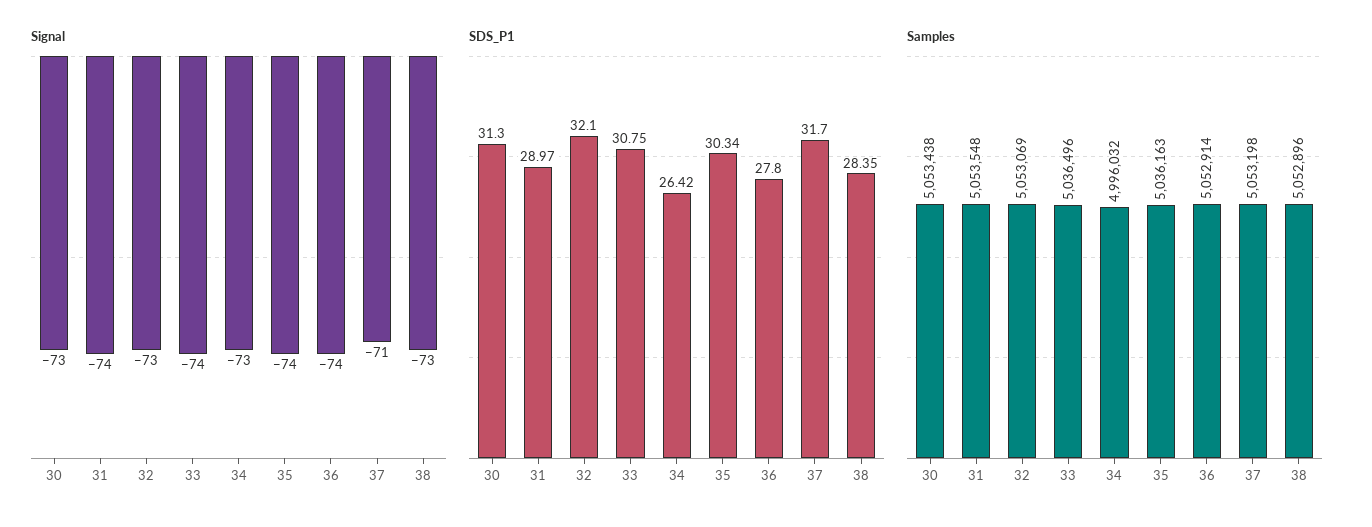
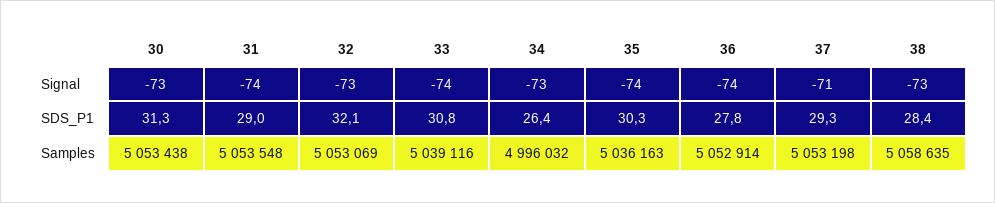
  {
    "Signal": {
      "30": -73,
      "31": -74,
      "32": -73,
      "33": -74,
      "34": -73,
      "35": -74,
      "36": -74,
      "37": -71,
      "38": -73
    },
    "SDS_P1": {
      "30": 31.3,
      "31": 28.97,
      "32": 32.1,
      "33": 30.75,
      "34": 26.42,
      "35": 30.34,
      "36": 27.8,
-     "37": 31.7,
+     "37": 29.3,
      "38": 28.35
    },
    "Samples": {
      "30": 5053438,
      "31": 5053548,
      "32": 5053069,
-     "33": 5036496,
+     "33": 5039116,
      "34": 4996032,
      "35": 5036163,
      "36": 5052914,
      "37": 5053198,
-     "38": 5052896
+     "38": 5058635
    }
  }

